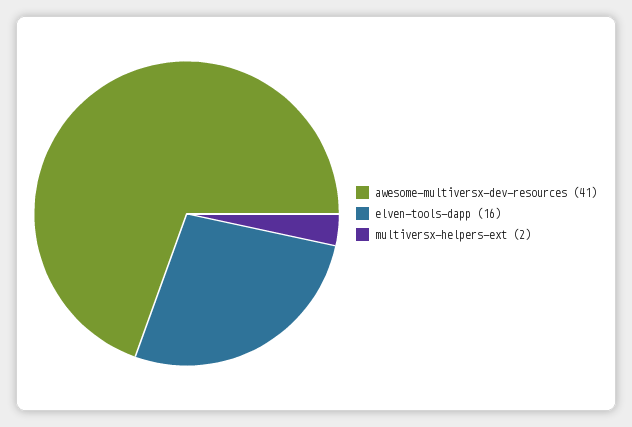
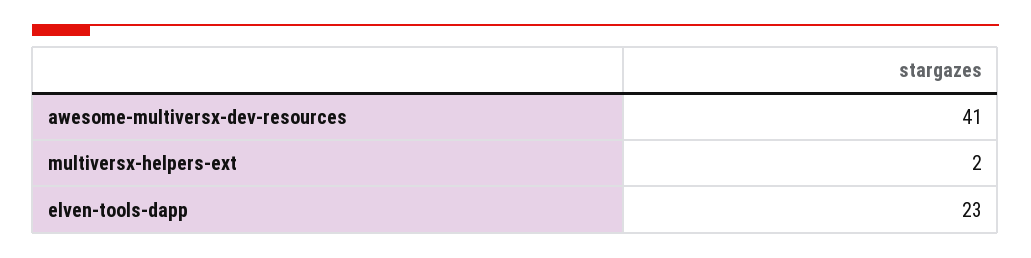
  {
    "awesome-multiversx-dev-resources": 41,
-   "elven-tools-dapp": 16,
+   "elven-tools-dapp": 23,
    "multiversx-helpers-ext": 2
  }

